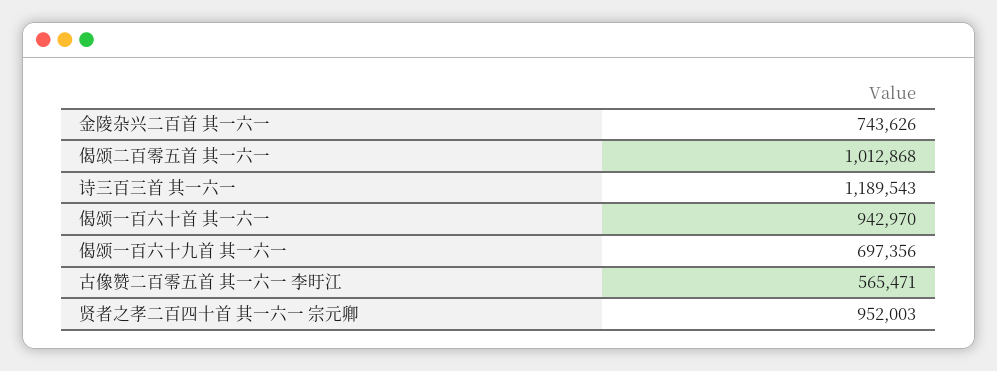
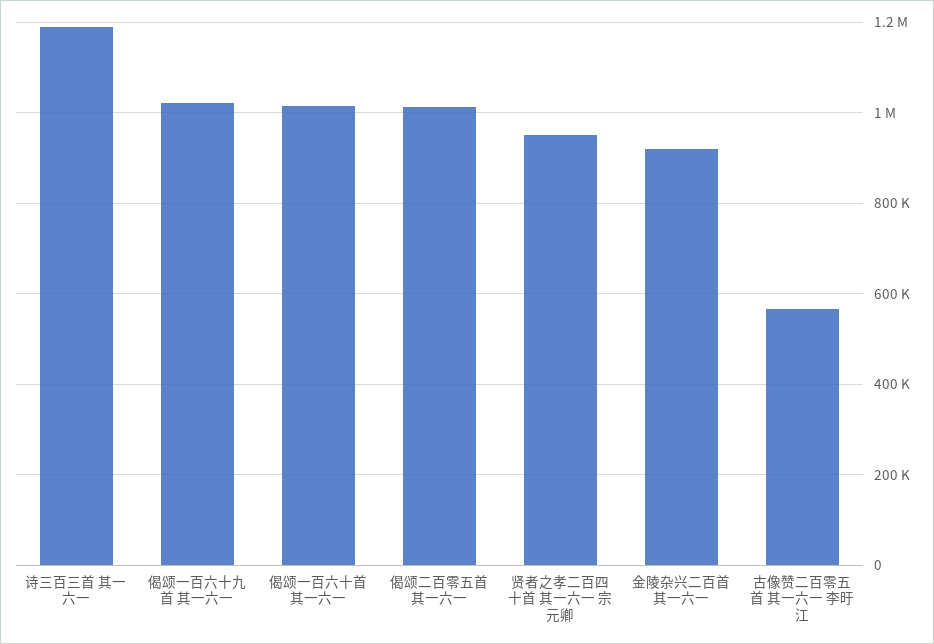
  {
-   "金陵杂兴二百首 其一六一": 743626,
+   "金陵杂兴二百首 其一六一": 920000,
    "偈颂二百零五首 其一六一": 1012868,
    "诗三百三首 其一六一": 1189543,
-   "偈颂一百六十首 其一六一": 942970,
+   "偈颂一百六十首 其一六一": 1020000,
-   "偈颂一百六十九首 其一六一": 697356,
+   "偈颂一百六十九首 其一六一": 1020000,
    "古像赞二百零五首 其一六一 李旴江": 565471,
    "贤者之孝二百四十首 其一六一 宗元卿": 952003
  }

